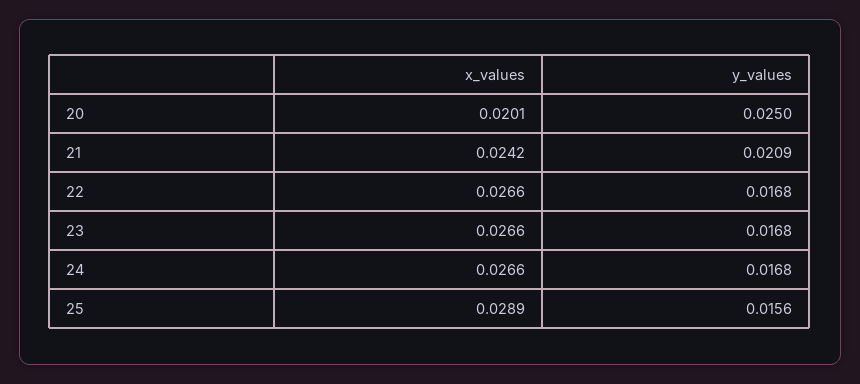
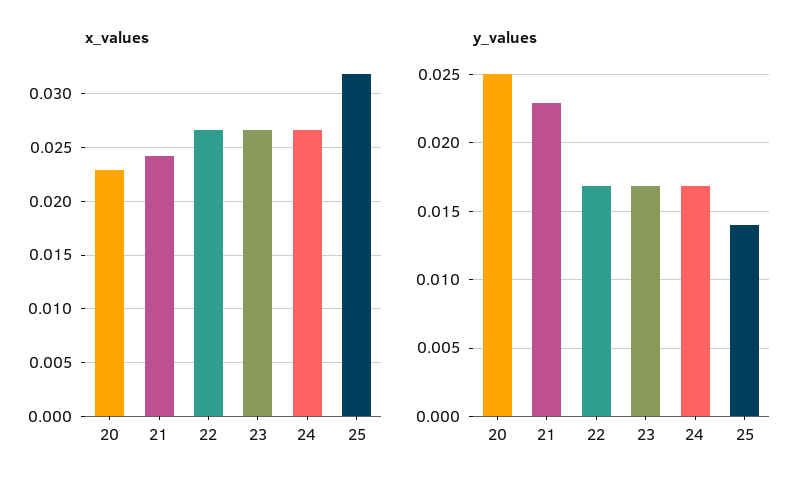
  {
    "x_values": {
-     "20": 0.0201,
+     "20": 0.023,
      "21": 0.0242,
      "22": 0.0266,
      "23": 0.0266,
      "24": 0.0266,
-     "25": 0.0289
+     "25": 0.032
    },
    "y_values": {
      "20": 0.025,
-     "21": 0.0209,
+     "21": 0.023,
      "22": 0.0168,
      "23": 0.0168,
      "24": 0.0168,
-     "25": 0.0156
+     "25": 0.014
    }
  }

